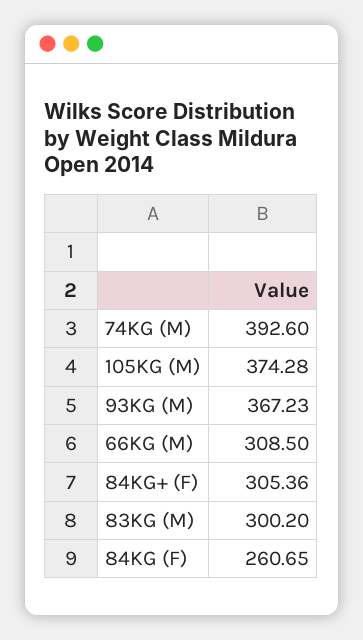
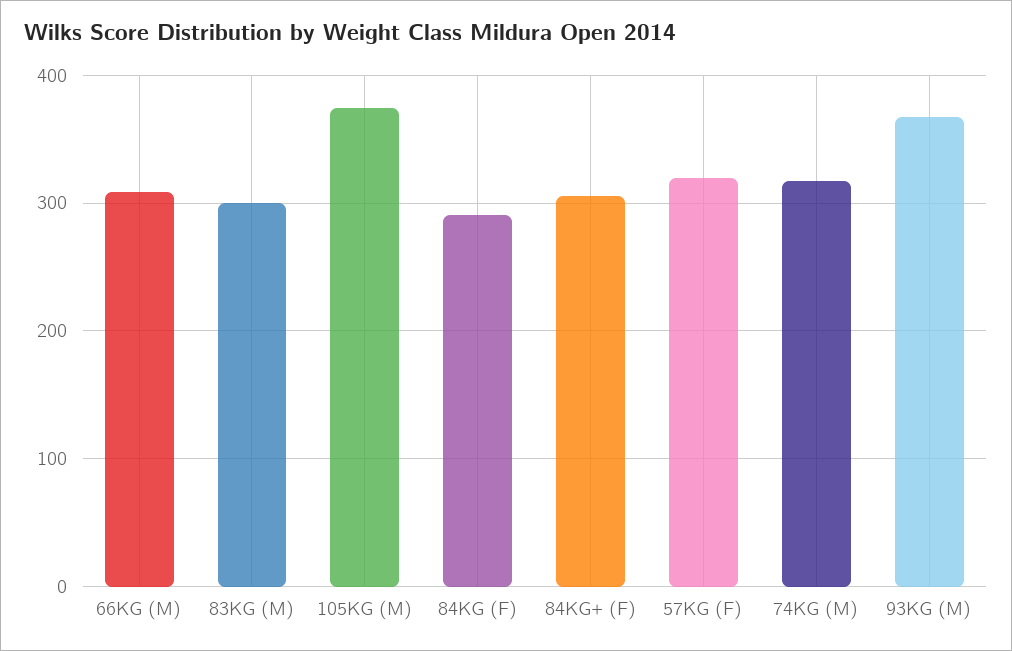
  {
-   "74KG (M)": 392.6,
+   "74KG (M)": 320,
    "105KG (M)": 374.28,
    "93KG (M)": 367.23,
    "66KG (M)": 308.5,
    "84KG+ (F)": 305.36,
    "83KG (M)": 300.2,
-   "84KG (F)": 260.65
+   "84KG (F)": 290,
+   "57KG (F)": 320
  }

